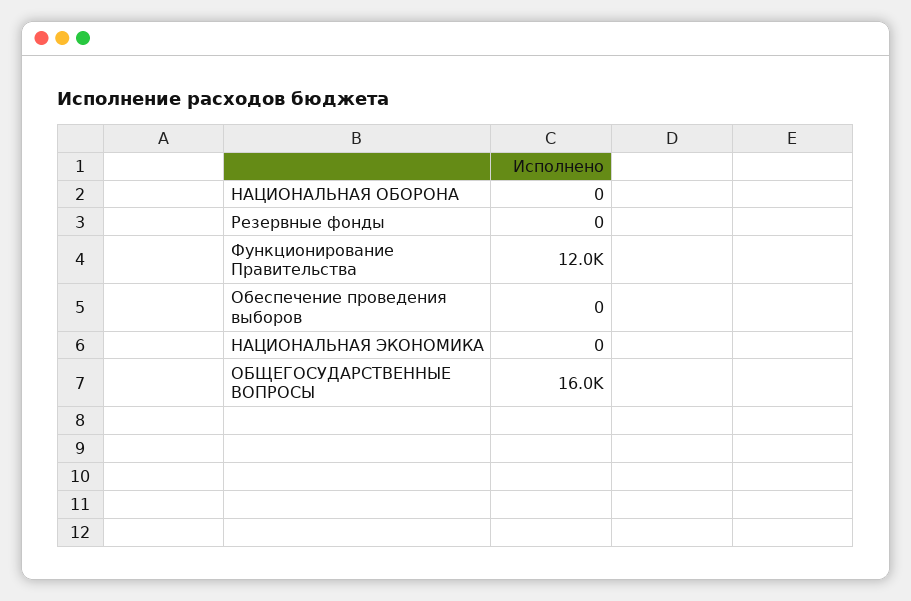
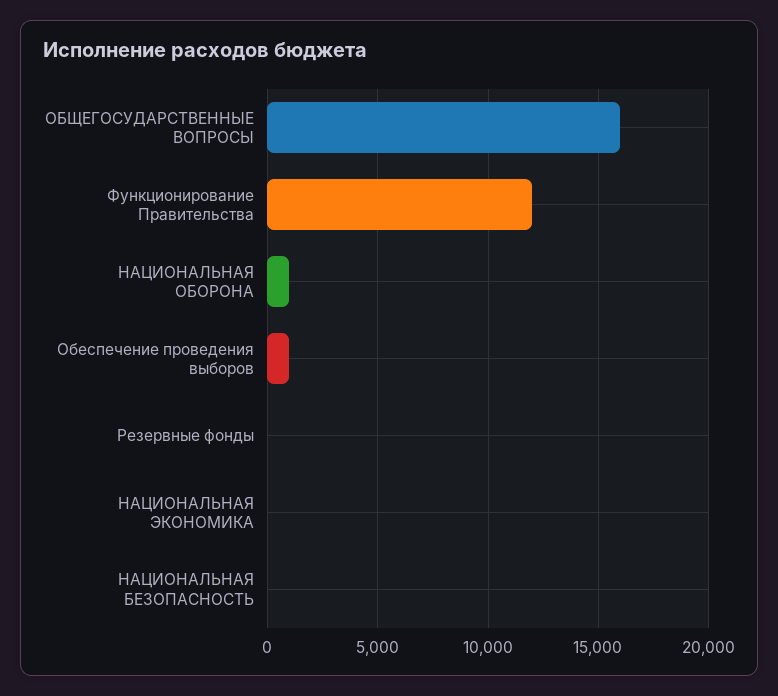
  {
-   "НАЦИОНАЛЬНАЯ ОБОРОНА": 0,
+   "НАЦИОНАЛЬНАЯ ОБОРОНА": 1000,
    "Резервные фонды": 0,
    "Функционирование Правительства": 12000,
-   "Обеспечение проведения выборов": 0,
+   "Обеспечение проведения выборов": 1000,
    "НАЦИОНАЛЬНАЯ ЭКОНОМИКА": 0,
-   "ОБЩЕГОСУДАРСТВЕННЫЕ ВОПРОСЫ": 16000
+   "ОБЩЕГОСУДАРСТВЕННЫЕ ВОПРОСЫ": 16000,
+   "НАЦИОНАЛЬНАЯ БЕЗОПАСНОСТЬ": 0
  }

